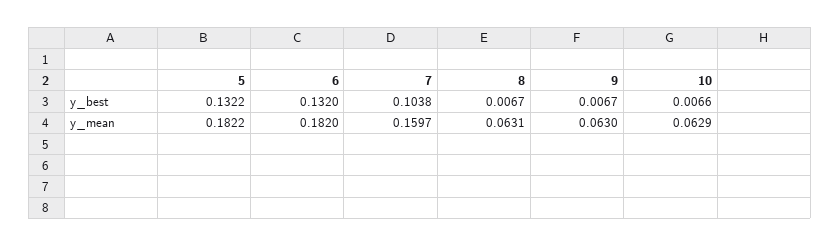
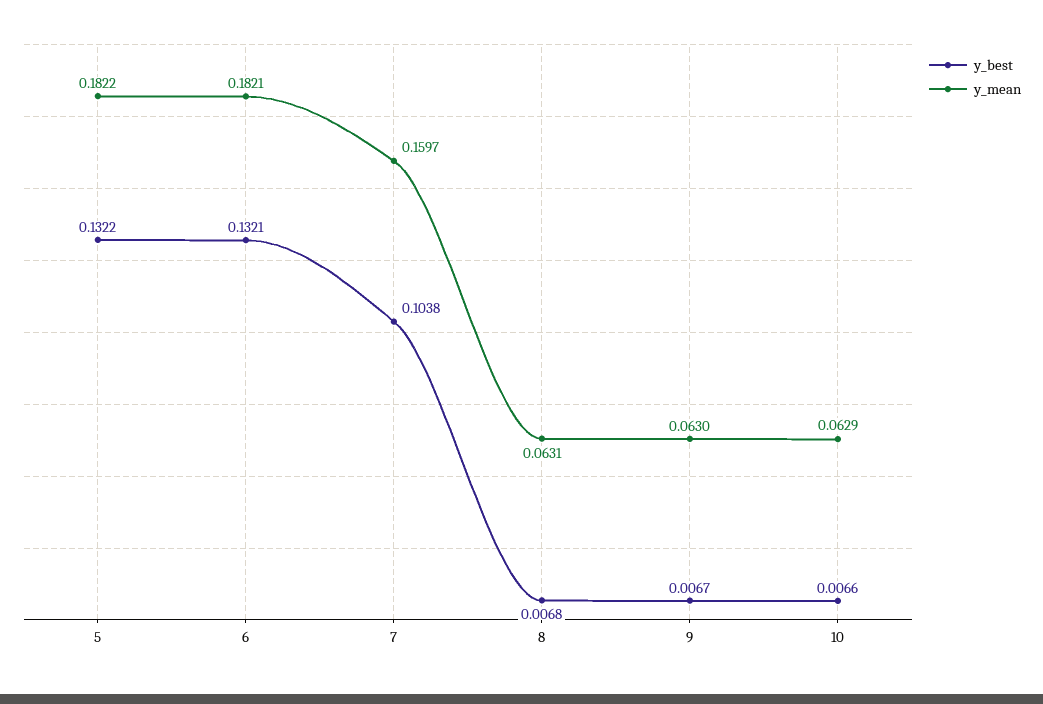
  {
    "y_best": {
      "5": 0.1322,
-     "6": 0.132,
+     "6": 0.1321,
      "7": 0.1038,
-     "8": 0.0067,
+     "8": 0.0068,
      "9": 0.0067,
      "10": 0.0066
    },
    "y_mean": {
      "5": 0.1822,
-     "6": 0.182,
+     "6": 0.1821,
      "7": 0.1597,
      "8": 0.0631,
      "9": 0.063,
      "10": 0.0629
    }
  }

